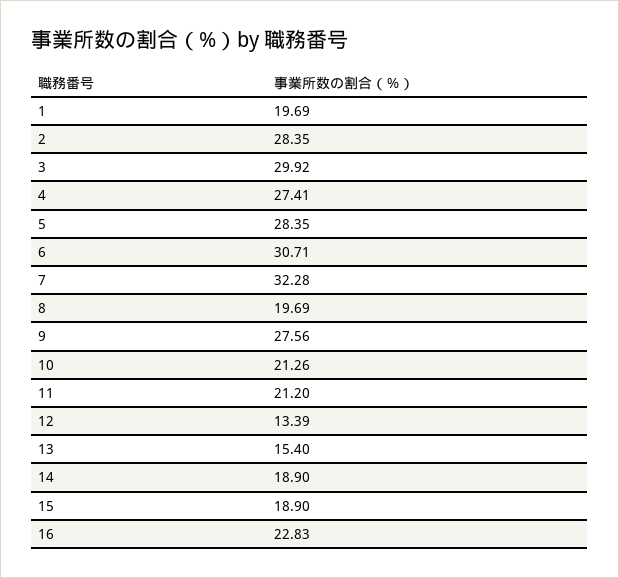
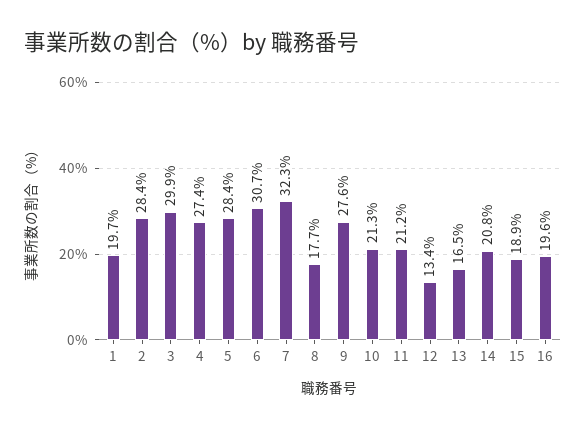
  {
    "1": 19.69,
    "2": 28.35,
    "3": 29.92,
    "4": 27.41,
    "5": 28.35,
    "6": 30.71,
    "7": 32.28,
-   "8": 19.69,
+   "8": 17.7,
    "9": 27.56,
    "10": 21.26,
    "11": 21.2,
    "12": 13.39,
-   "13": 15.4,
+   "13": 16.5,
-   "14": 18.9,
+   "14": 20.8,
    "15": 18.9,
-   "16": 22.83
+   "16": 19.6
  }

